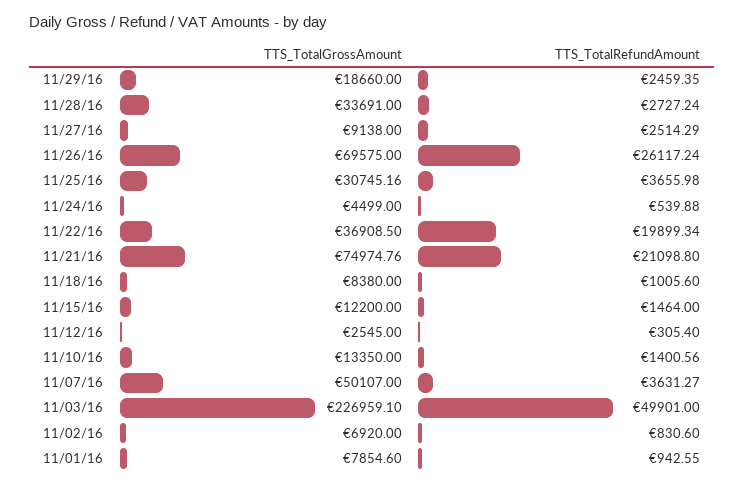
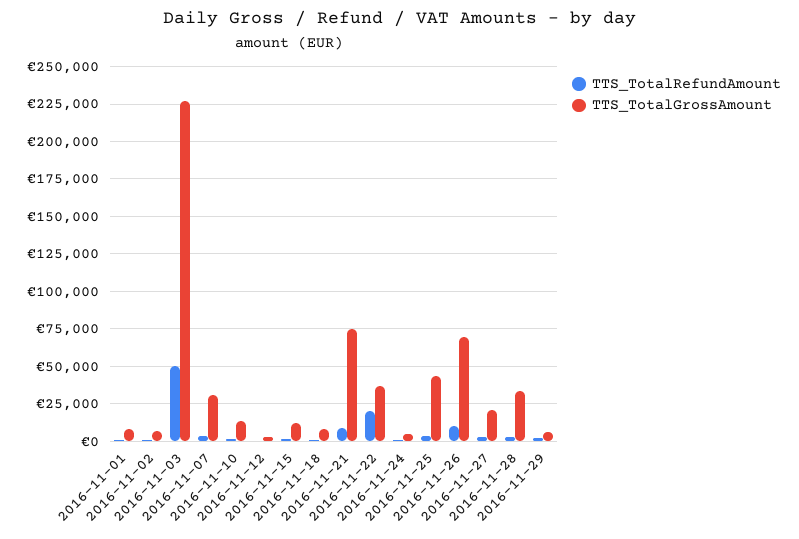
  {
    "TTS_TotalGrossAmount": {
-     "11/29/16": 18660,
+     "11/29/16": 5000,
      "11/28/16": 33691,
-     "11/27/16": 9138,
+     "11/27/16": 20000,
      "11/26/16": 69575,
-     "11/25/16": 30745.16,
+     "11/25/16": 45000,
      "11/24/16": 4499,
      "11/22/16": 36908.5,
      "11/21/16": 74974.76,
      "11/18/16": 8380,
      "11/15/16": 12200,
      "11/12/16": 2545,
      "11/10/16": 13350,
-     "11/07/16": 50107,
+     "11/07/16": 30000,
      "11/03/16": 226959.1,
      "11/02/16": 6920,
      "11/01/16": 7854.6
    },
    "TTS_TotalRefundAmount": {
      "11/29/16": 2459.35,
      "11/28/16": 2727.24,
      "11/27/16": 2514.29,
-     "11/26/16": 26117.24,
+     "11/26/16": 10000,
      "11/25/16": 3655.98,
      "11/24/16": 539.88,
      "11/22/16": 19899.34,
-     "11/21/16": 21098.8,
+     "11/21/16": 10000,
      "11/18/16": 1005.6,
      "11/15/16": 1464,
      "11/12/16": 305.4,
      "11/10/16": 1400.56,
      "11/07/16": 3631.27,
      "11/03/16": 49901,
      "11/02/16": 830.6,
      "11/01/16": 942.55
    }
  }

